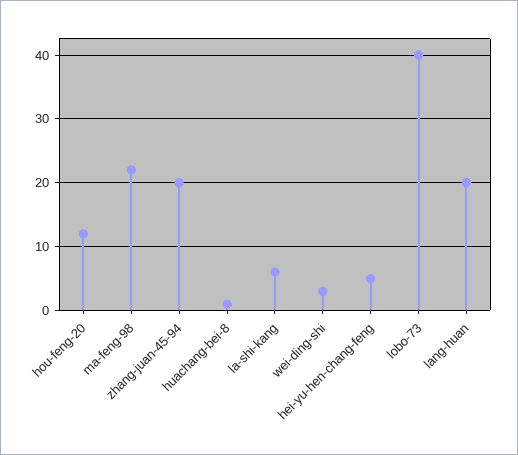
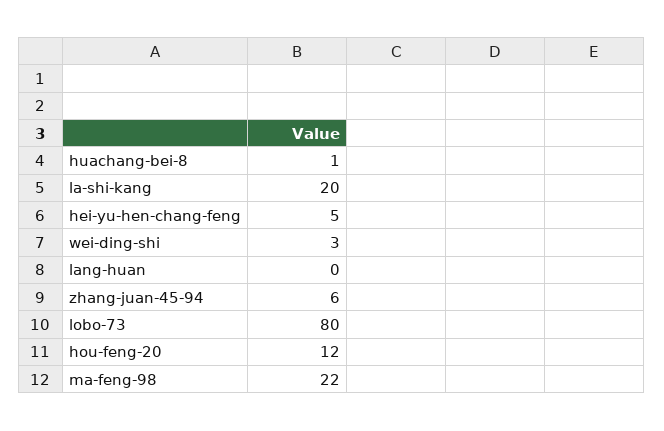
  {
    "hou-feng-20": 12,
    "ma-feng-98": 22,
-   "zhang-juan-45-94": 20,
+   "zhang-juan-45-94": 6,
    "huachang-bei-8": 1,
-   "la-shi-kang": 6,
+   "la-shi-kang": 20,
    "wei-ding-shi": 3,
    "hei-yu-hen-chang-feng": 5,
-   "lobo-73": 40,
+   "lobo-73": 80,
-   "lang-huan": 20
+   "lang-huan": 0
  }

